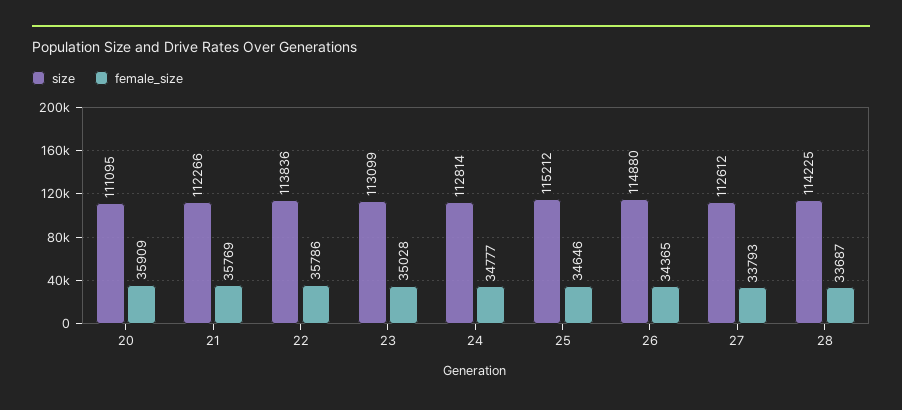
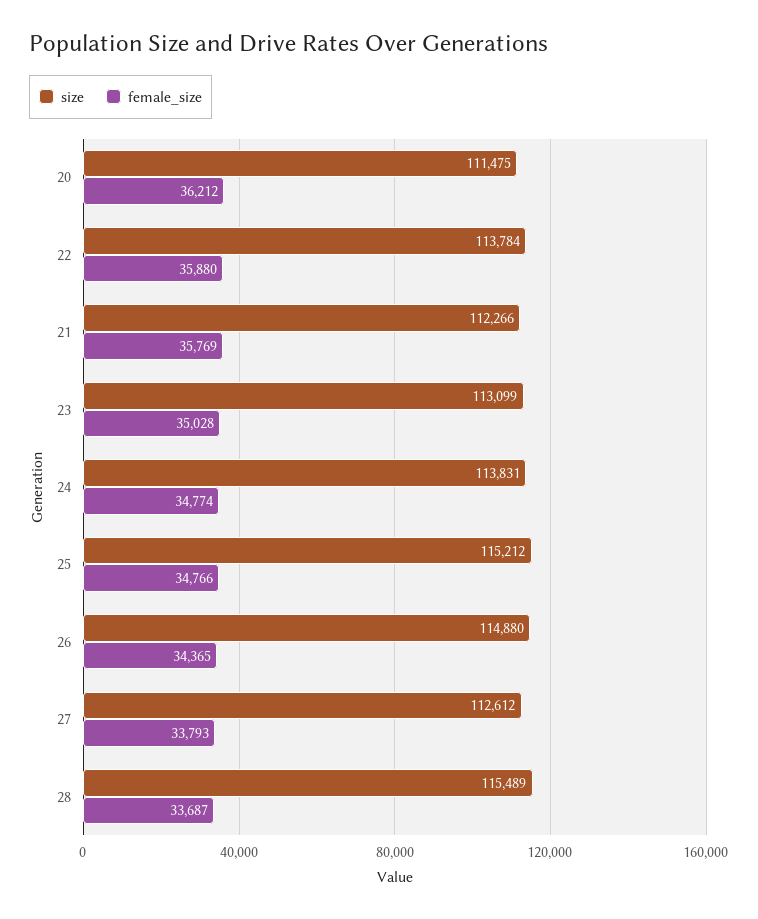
  {
    "size": {
-     "20": 111095,
+     "20": 111475,
      "21": 112266,
-     "22": 113836,
+     "22": 113784,
      "23": 113099,
-     "24": 112814,
+     "24": 113831,
      "25": 115212,
      "26": 114880,
      "27": 112612,
-     "28": 114225
+     "28": 115489
    },
    "female_size": {
-     "20": 35909,
+     "20": 36212,
      "21": 35769,
-     "22": 35786,
+     "22": 35880,
      "23": 35028,
-     "24": 34777,
+     "24": 34774,
-     "25": 34646,
+     "25": 34766,
      "26": 34365,
      "27": 33793,
      "28": 33687
    }
  }

